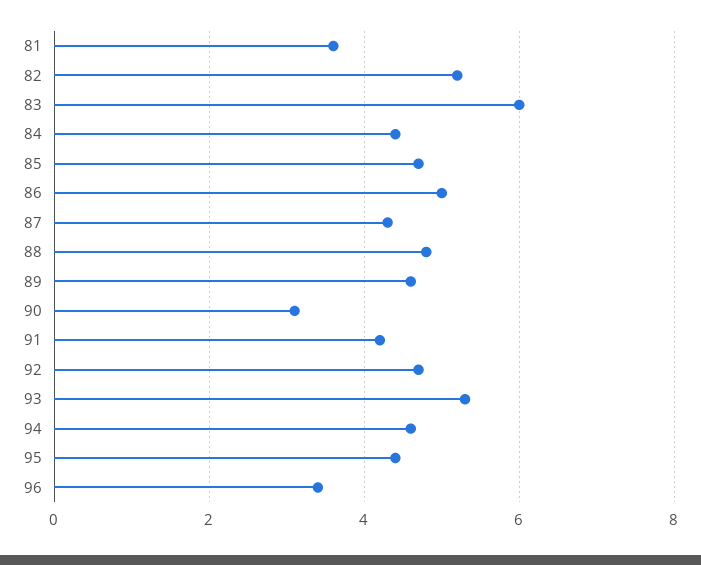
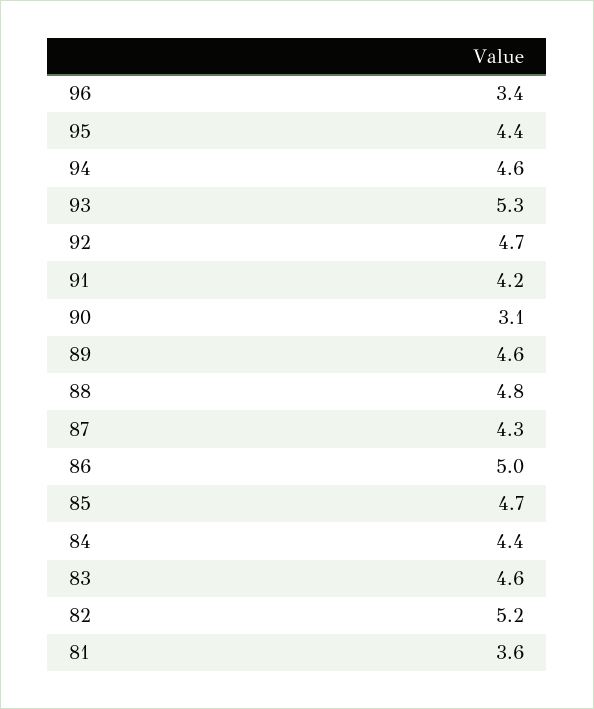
  {
    "81": 3.6,
    "82": 5.2,
-   "83": 6,
+   "83": 4.6,
    "84": 4.4,
    "85": 4.7,
    "86": 5,
    "87": 4.3,
    "88": 4.8,
    "89": 4.6,
    "90": 3.1,
    "91": 4.2,
    "92": 4.7,
    "93": 5.3,
    "94": 4.6,
    "95": 4.4,
    "96": 3.4
  }

